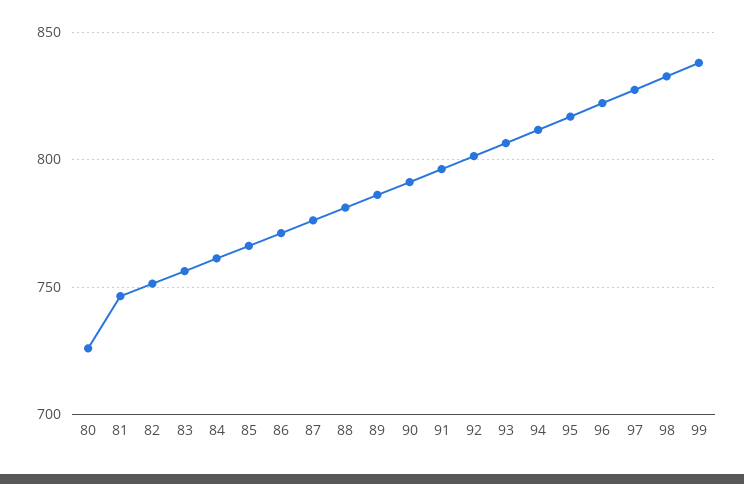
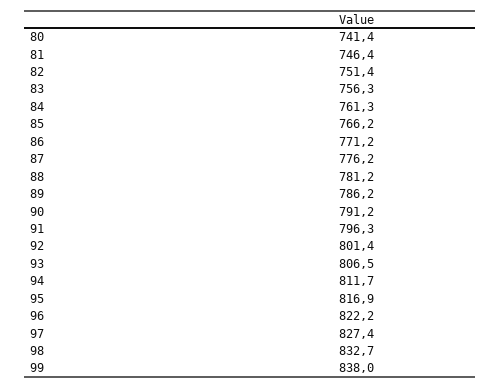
  {
-   "80": 725,
+   "80": 741.4,
    "81": 746.4,
    "82": 751.4,
    "83": 756.3,
    "84": 761.3,
    "85": 766.2,
    "86": 771.2,
    "87": 776.2,
    "88": 781.2,
    "89": 786.2,
    "90": 791.2,
    "91": 796.3,
    "92": 801.4,
    "93": 806.5,
    "94": 811.7,
    "95": 816.9,
    "96": 822.2,
    "97": 827.4,
    "98": 832.7,
    "99": 838
  }

